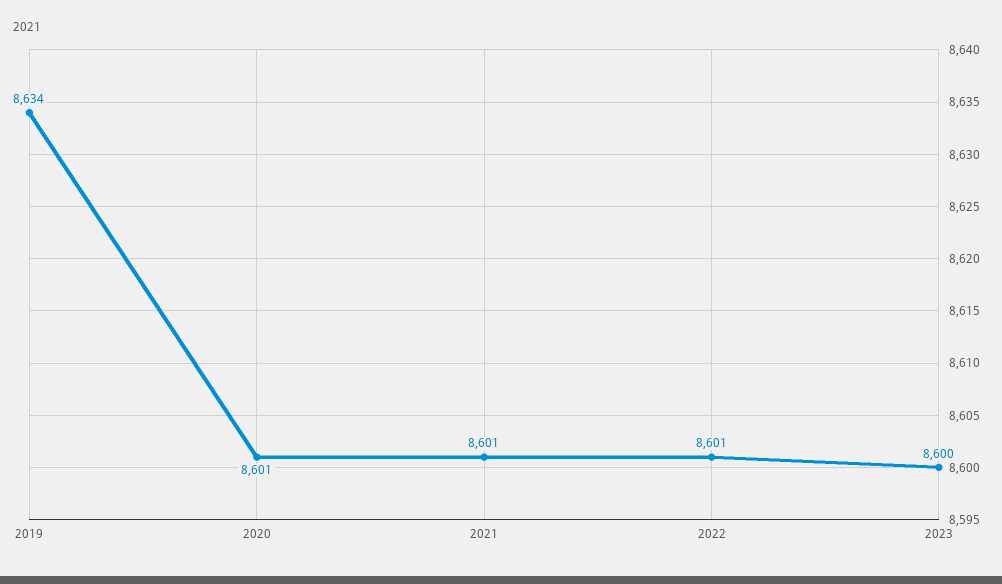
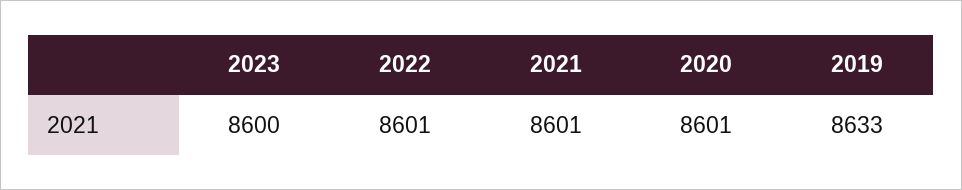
  {
-   "2019": 8634,
+   "2019": 8633,
    "2020": 8601,
    "2021": 8601,
    "2022": 8601,
    "2023": 8600
  }

